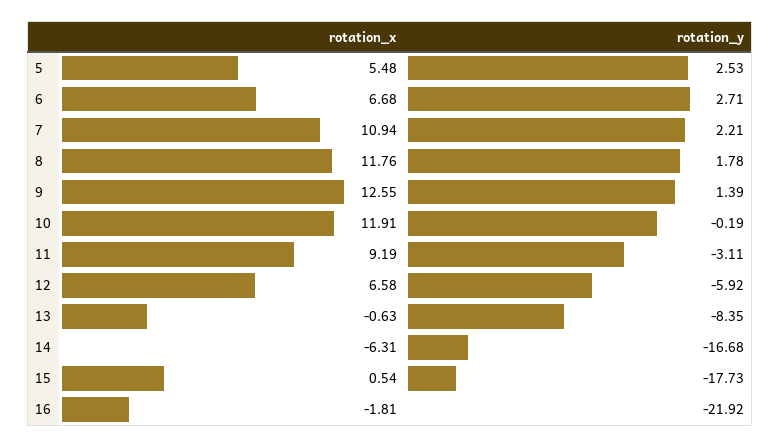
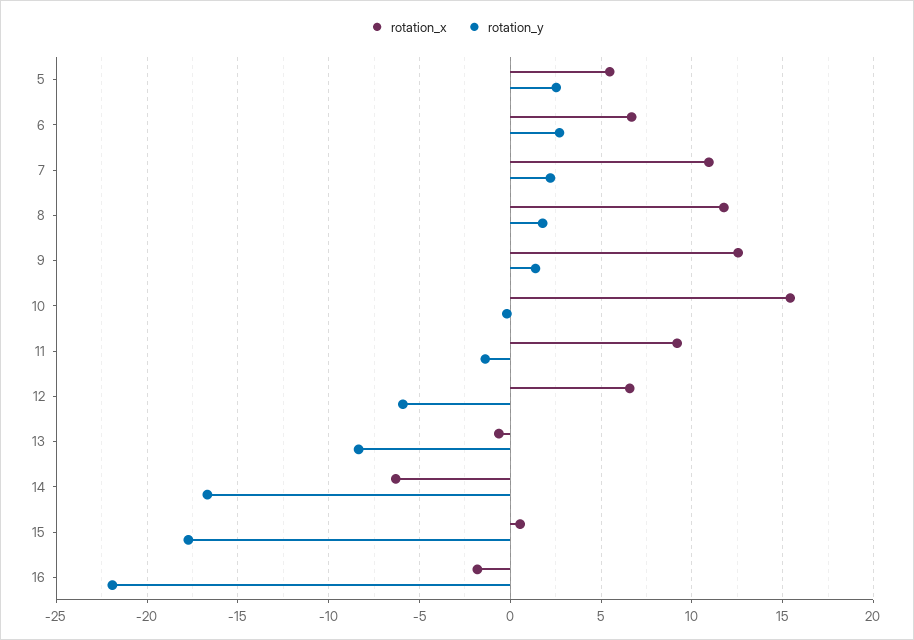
  {
    "rotation_x": {
      "5": 5.48,
      "6": 6.68,
      "7": 10.94,
      "8": 11.76,
      "9": 12.55,
-     "10": 11.91,
+     "10": 15.5,
      "11": 9.19,
      "12": 6.58,
      "13": -0.63,
      "14": -6.31,
      "15": 0.54,
      "16": -1.81
    },
    "rotation_y": {
      "5": 2.53,
      "6": 2.71,
      "7": 2.21,
      "8": 1.78,
      "9": 1.39,
      "10": -0.19,
-     "11": -3.11,
+     "11": -1.5,
      "12": -5.92,
      "13": -8.35,
      "14": -16.68,
      "15": -17.73,
      "16": -21.92
    }
  }

